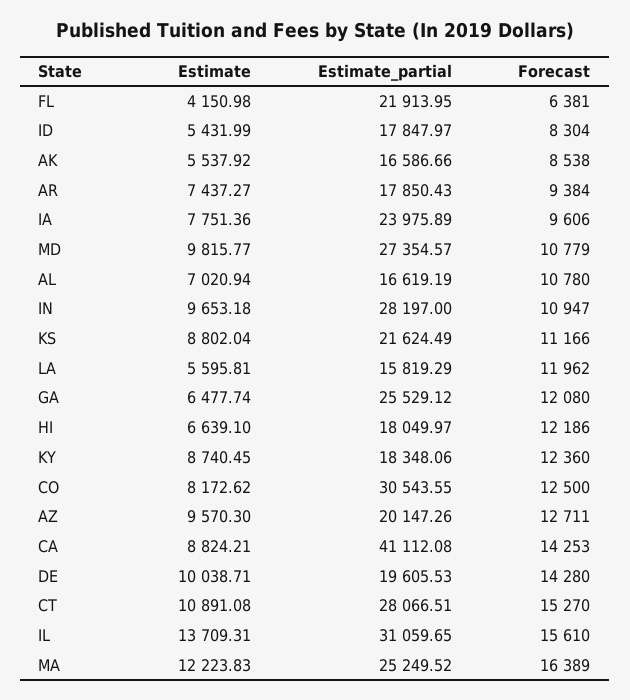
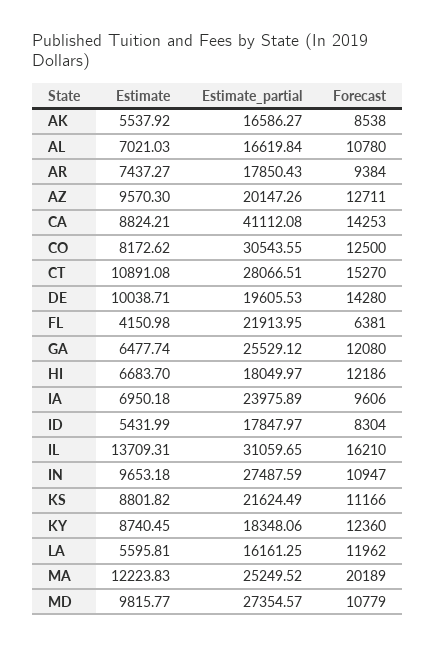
  {
    "Estimate": {
      "FL": 4150.98,
      "ID": 5431.99,
      "AK": 5537.92,
      "AR": 7437.27,
-     "IA": 7751.36,
+     "IA": 6950.18,
      "MD": 9815.77,
-     "AL": 7020.94,
+     "AL": 7021.03,
      "IN": 9653.18,
-     "KS": 8802.04,
+     "KS": 8801.82,
      "LA": 5595.81,
      "GA": 6477.74,
-     "HI": 6639.1,
+     "HI": 6683.7,
      "KY": 8740.45,
      "CO": 8172.62,
      "AZ": 9570.3,
      "CA": 8824.21,
      "DE": 10038.71,
      "CT": 10891.08,
      "IL": 13709.31,
      "MA": 12223.83
    },
    "Estimate_partial": {
      "FL": 21913.95,
      "ID": 17847.97,
-     "AK": 16586.66,
+     "AK": 16586.27,
      "AR": 17850.43,
      "IA": 23975.89,
      "MD": 27354.57,
-     "AL": 16619.19,
+     "AL": 16619.84,
-     "IN": 28197,
+     "IN": 27487.59,
      "KS": 21624.49,
-     "LA": 15819.29,
+     "LA": 16161.25,
      "GA": 25529.12,
      "HI": 18049.97,
      "KY": 18348.06,
      "CO": 30543.55,
      "AZ": 20147.26,
      "CA": 41112.08,
      "DE": 19605.53,
      "CT": 28066.51,
      "IL": 31059.65,
      "MA": 25249.52
    },
    "Forecast": {
      "FL": 6381,
      "ID": 8304,
      "AK": 8538,
      "AR": 9384,
      "IA": 9606,
      "MD": 10779,
      "AL": 10780,
      "IN": 10947,
      "KS": 11166,
      "LA": 11962,
      "GA": 12080,
      "HI": 12186,
      "KY": 12360,
      "CO": 12500,
      "AZ": 12711,
      "CA": 14253,
      "DE": 14280,
      "CT": 15270,
-     "IL": 15610,
+     "IL": 16210,
-     "MA": 16389
+     "MA": 20189
    }
  }

